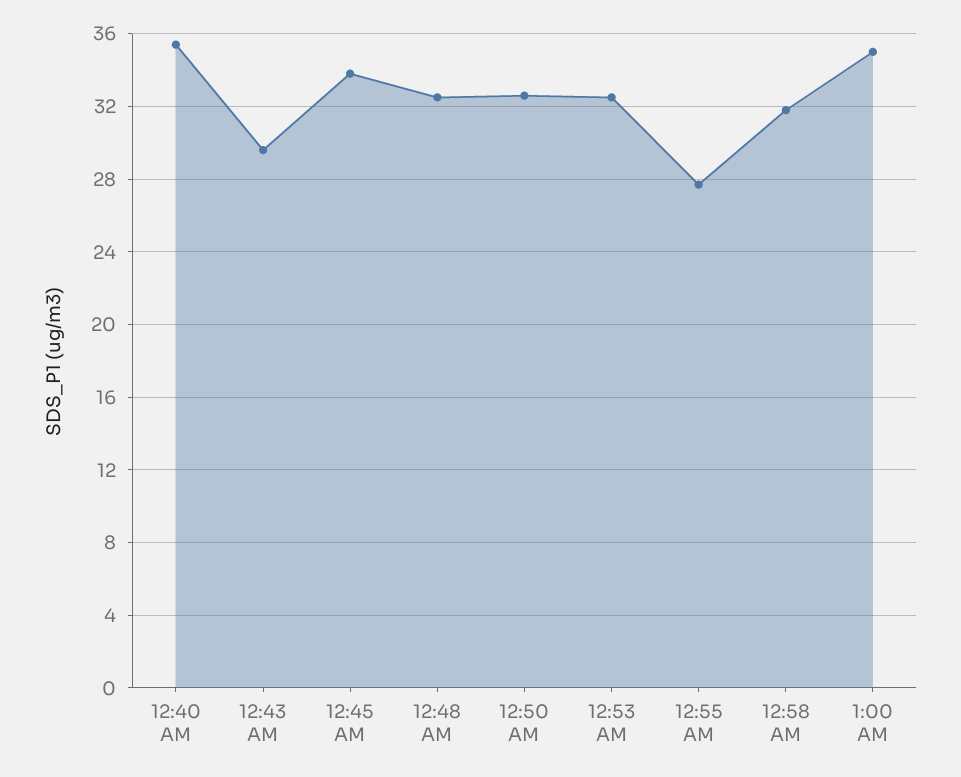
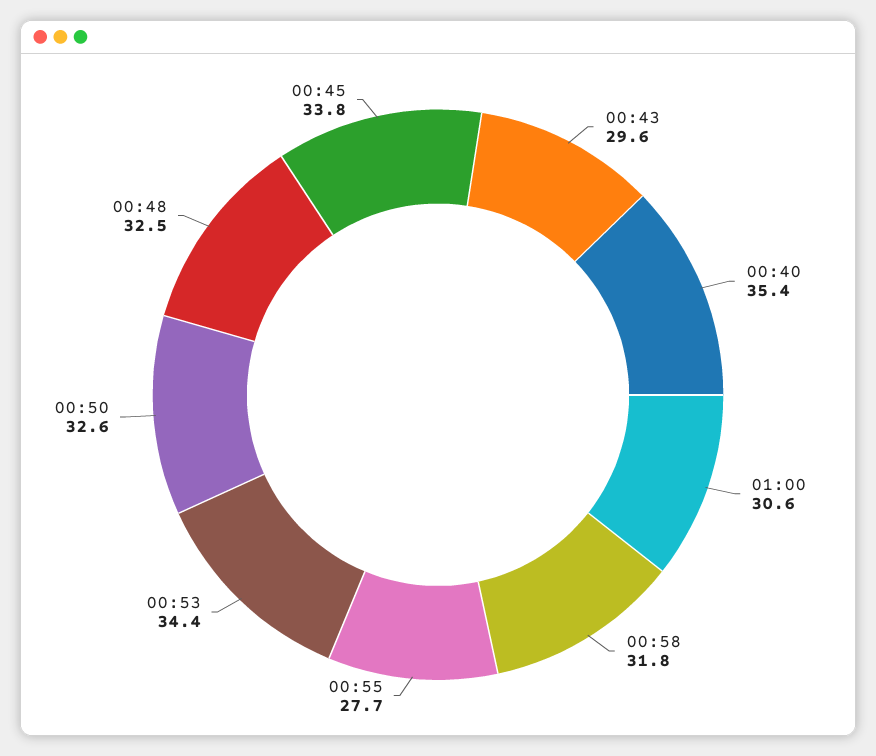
  {
    "12:40 AM": 35.4,
    "12:43 AM": 29.6,
    "12:45 AM": 33.8,
    "12:48 AM": 32.5,
    "12:50 AM": 32.6,
-   "12:53 AM": 32.5,
+   "12:53 AM": 34.4,
    "12:55 AM": 27.7,
    "12:58 AM": 31.8,
-   "1:00 AM": 35
+   "1:00 AM": 30.6
  }

